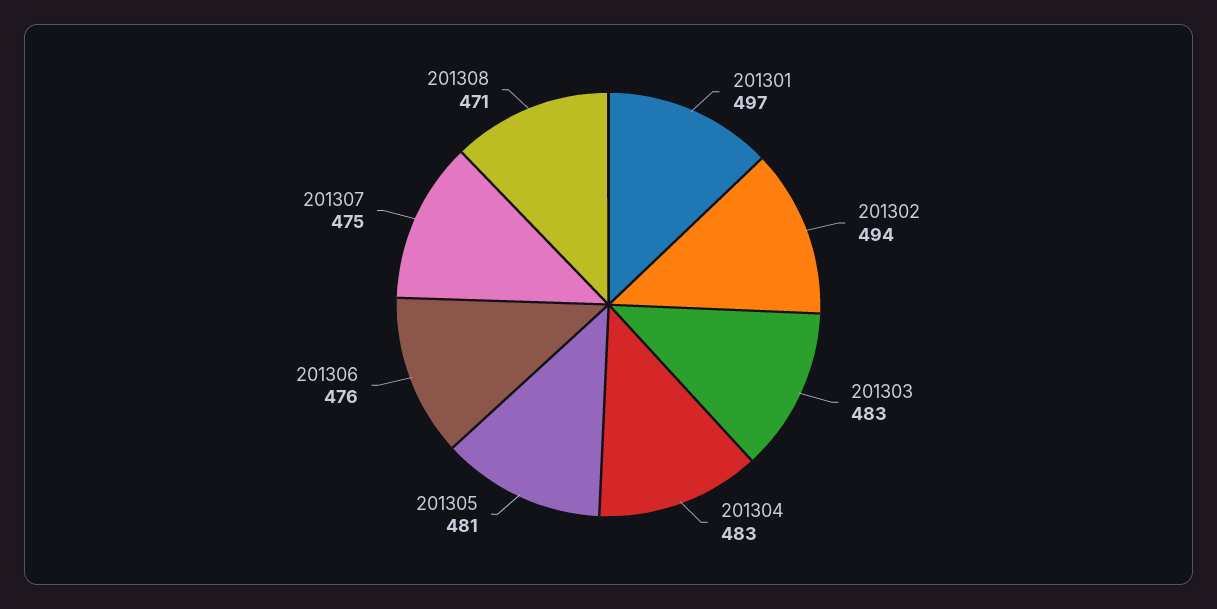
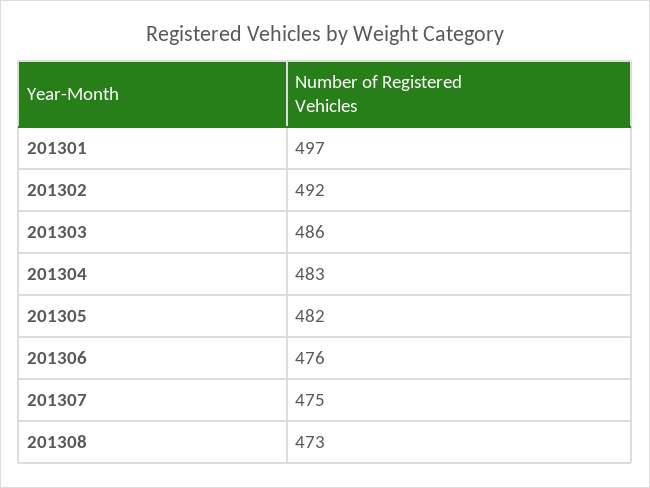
  {
    "201301": 497,
-   "201302": 494,
+   "201302": 492,
-   "201303": 483,
+   "201303": 486,
    "201304": 483,
-   "201305": 481,
+   "201305": 482,
    "201306": 476,
    "201307": 475,
-   "201308": 471
+   "201308": 473
  }

